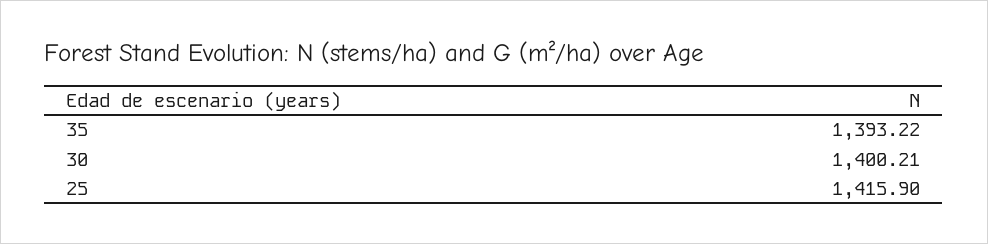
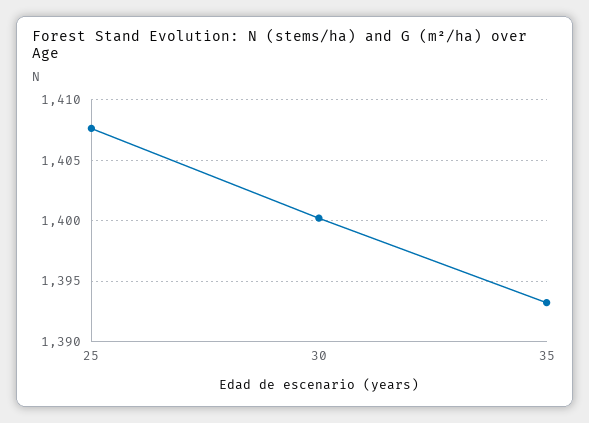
  {
    "35": 1393.22,
    "30": 1400.21,
-   "25": 1415.9
+   "25": 1407.5
  }

